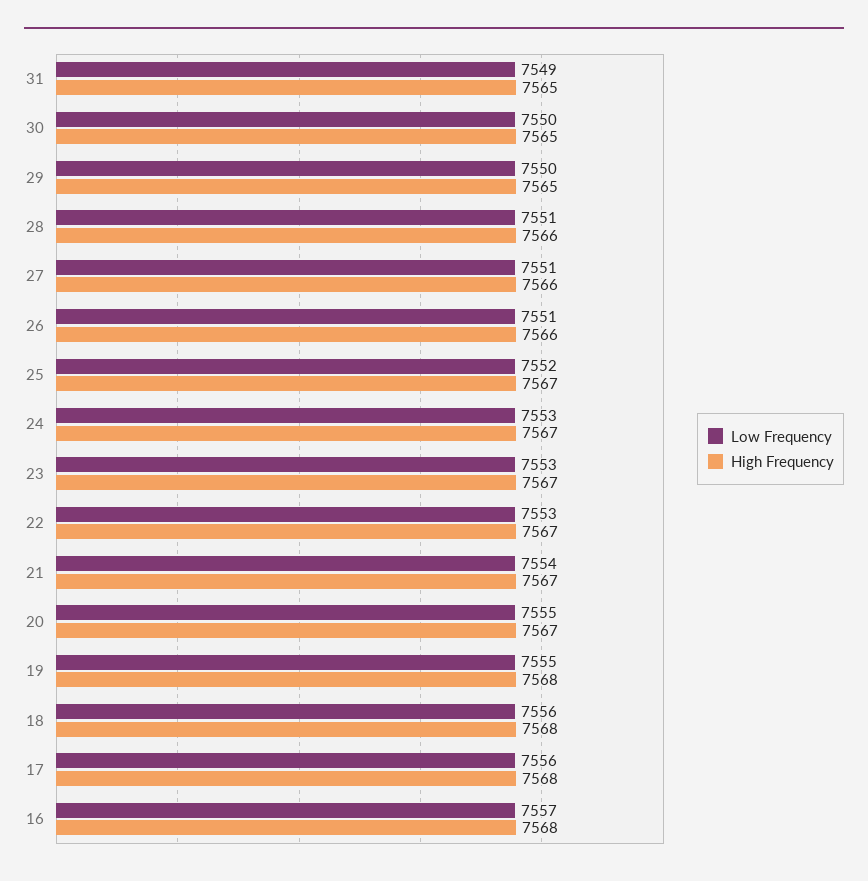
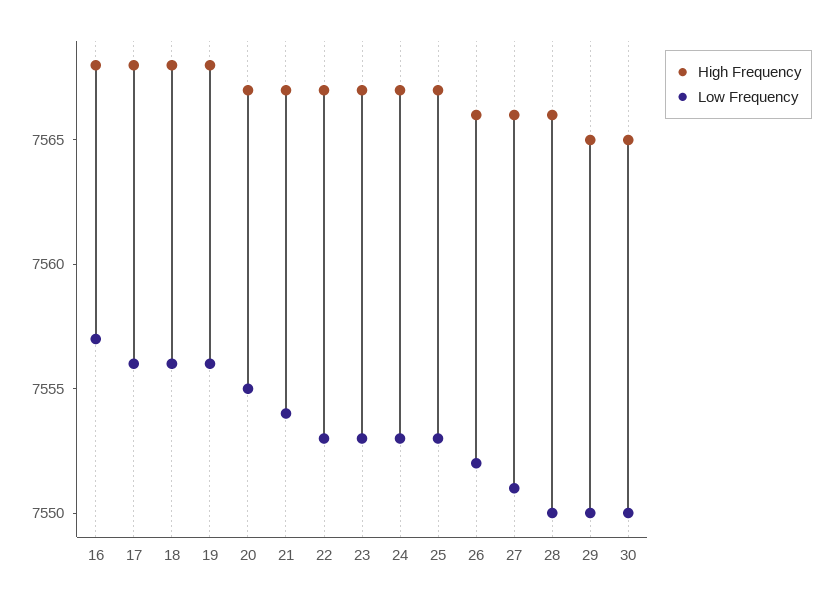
  {
    "Low Frequency": {
-     "31": 7549,
      "30": 7550,
      "29": 7550,
-     "28": 7551,
+     "28": 7550,
      "27": 7551,
-     "26": 7551,
+     "26": 7552,
-     "25": 7552,
+     "25": 7553,
      "24": 7553,
      "23": 7553,
      "22": 7553,
      "21": 7554,
      "20": 7555,
-     "19": 7555,
+     "19": 7556,
      "18": 7556,
      "17": 7556,
      "16": 7557
    },
    "High Frequency": {
-     "31": 7565,
      "30": 7565,
      "29": 7565,
      "28": 7566,
      "27": 7566,
      "26": 7566,
      "25": 7567,
      "24": 7567,
      "23": 7567,
      "22": 7567,
      "21": 7567,
      "20": 7567,
      "19": 7568,
      "18": 7568,
      "17": 7568,
      "16": 7568
    }
  }

